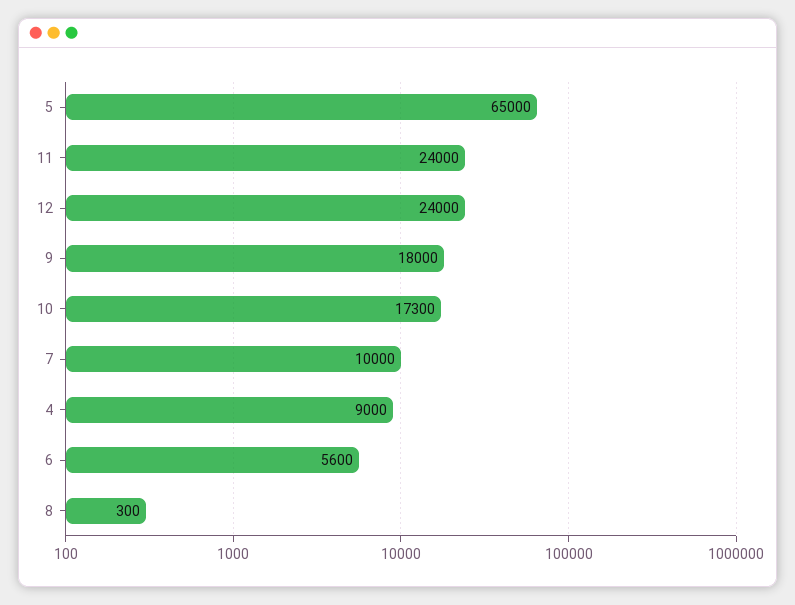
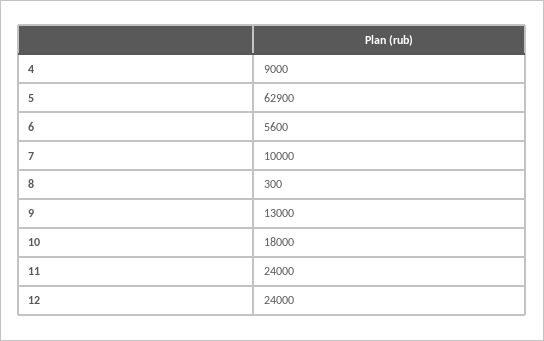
  {
-   "5": 65000,
+   "5": 62900,
    "11": 24000,
    "12": 24000,
-   "9": 18000,
+   "9": 13000,
-   "10": 17300,
+   "10": 18000,
    "7": 10000,
    "4": 9000,
    "6": 5600,
    "8": 300
  }

